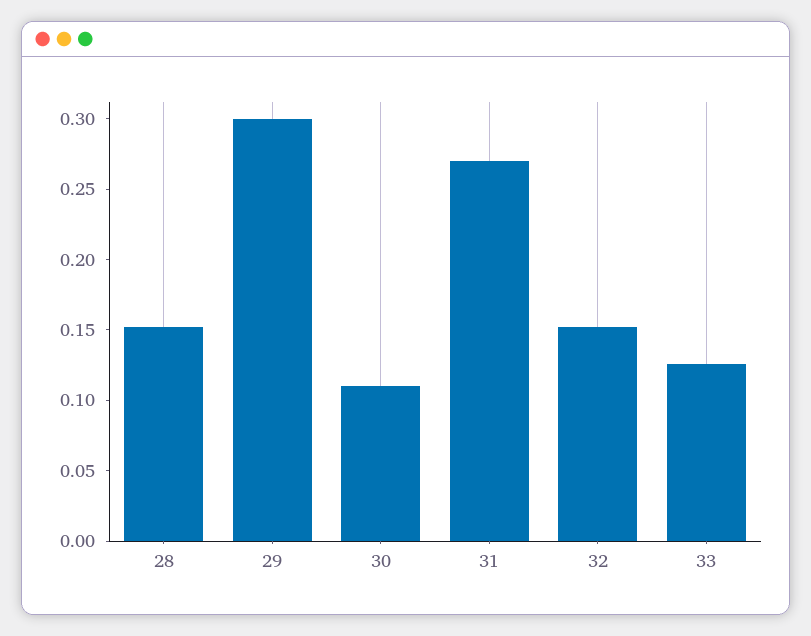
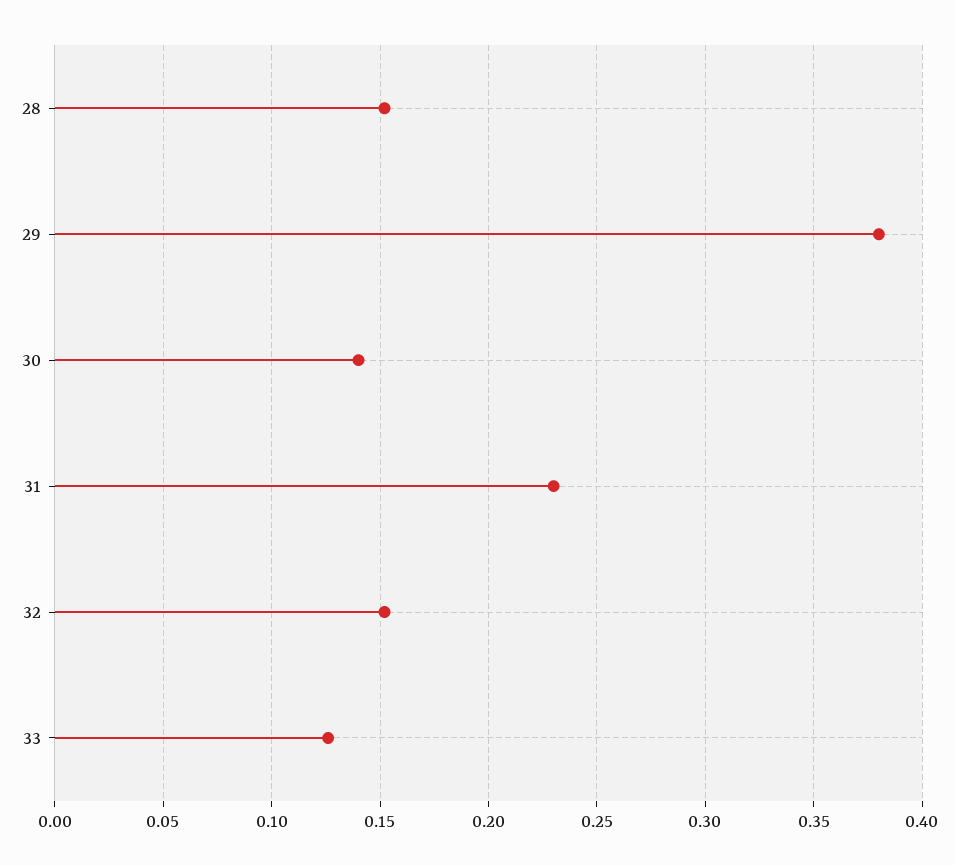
  {
    "28": 0.15,
-   "29": 0.3,
+   "29": 0.38,
-   "30": 0.11,
+   "30": 0.14,
-   "31": 0.27,
+   "31": 0.23,
    "32": 0.15,
    "33": 0.125
  }

